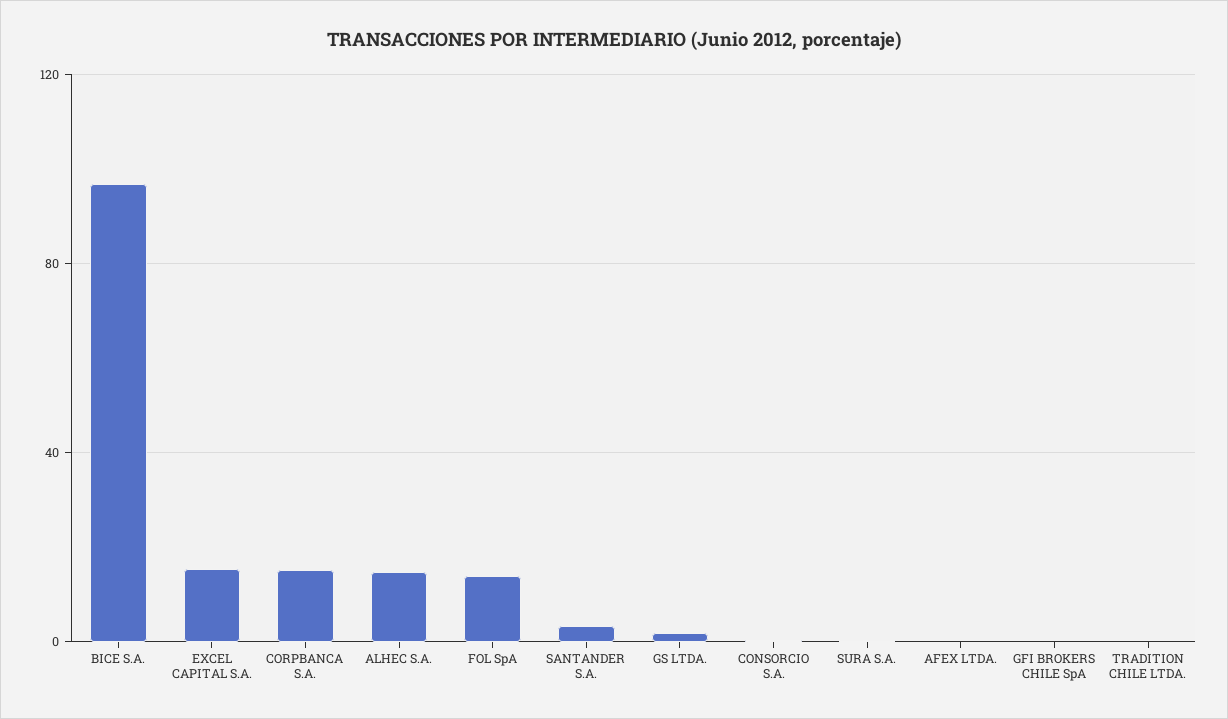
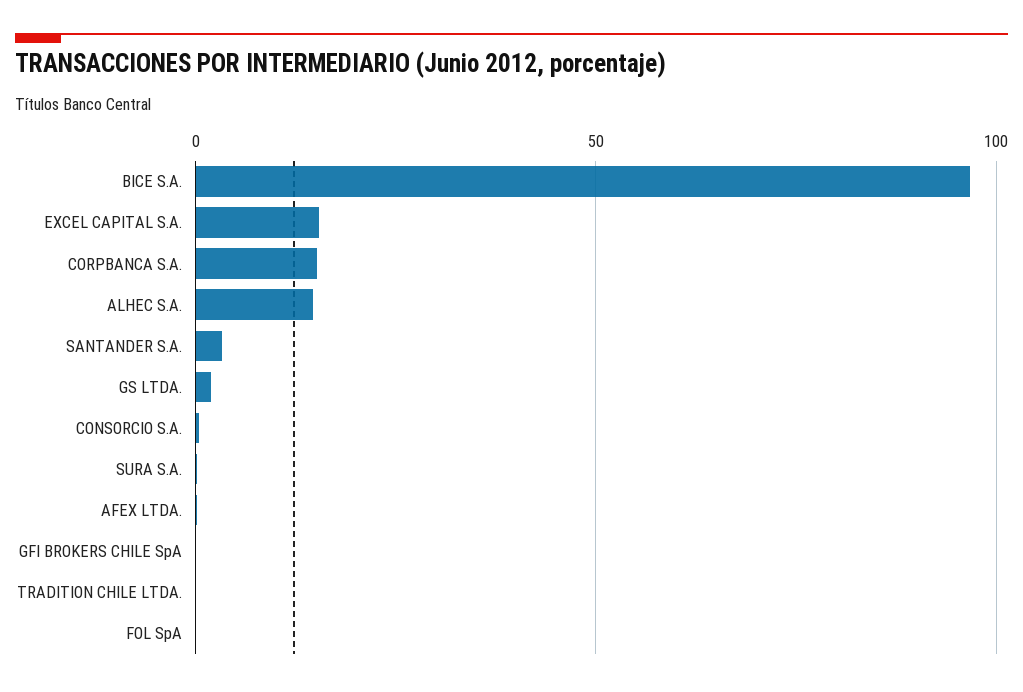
  {
    "BICE S.A.": 95,
    "EXCEL CAPITAL S.A.": 15,
    "CORPBANCA S.A.": 15,
    "ALHEC S.A.": 15,
-   "FOL SpA": 15,
+   "FOL SpA": 0,
    "SANTANDER S.A.": 5,
    "GS LTDA.": 0,
    "CONSORCIO S.A.": 0,
    "SURA S.A.": 0,
    "AFEX LTDA.": 0,
    "GFI BROKERS CHILE SpA": 0,
    "TRADITION CHILE LTDA.": 0
  }

